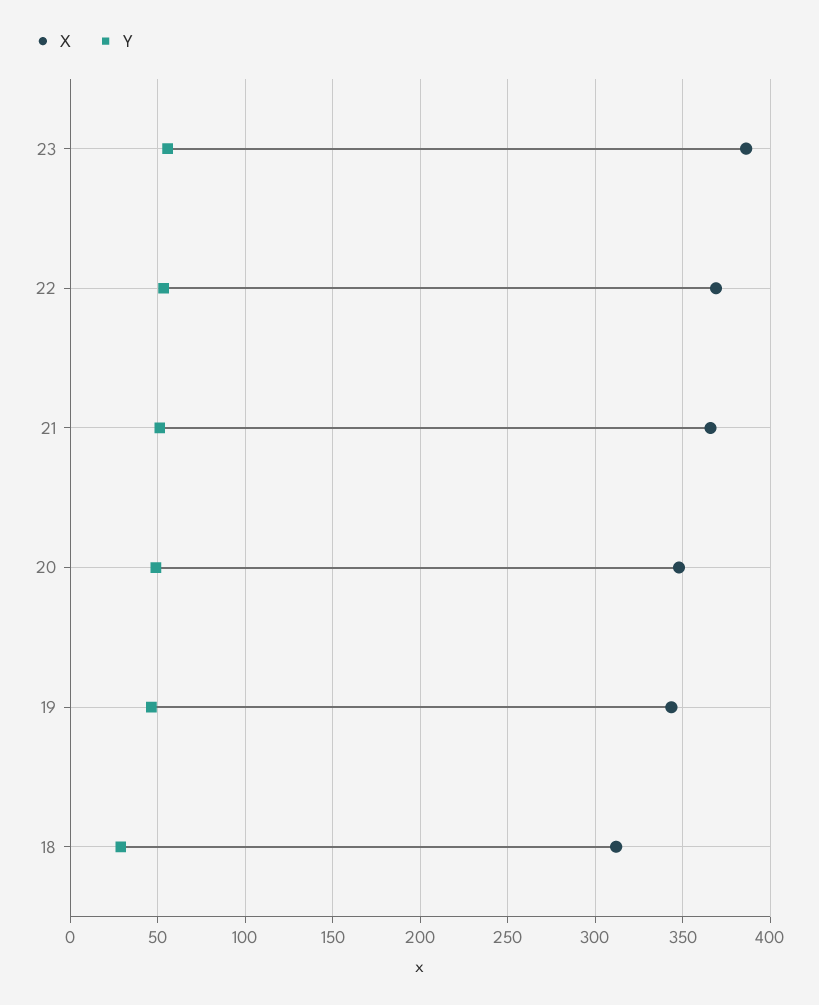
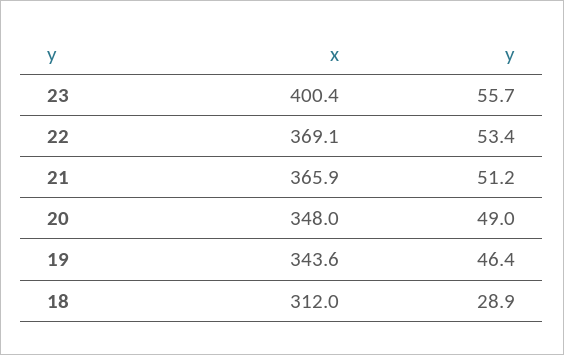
  {
    "X": {
-     "23": 385,
+     "23": 400.4,
      "22": 369.1,
      "21": 365.9,
      "20": 348,
      "19": 343.6,
      "18": 312
    },
    "Y": {
      "23": 55.7,
      "22": 53.4,
      "21": 51.2,
      "20": 49,
      "19": 46.4,
      "18": 28.9
    }
  }

